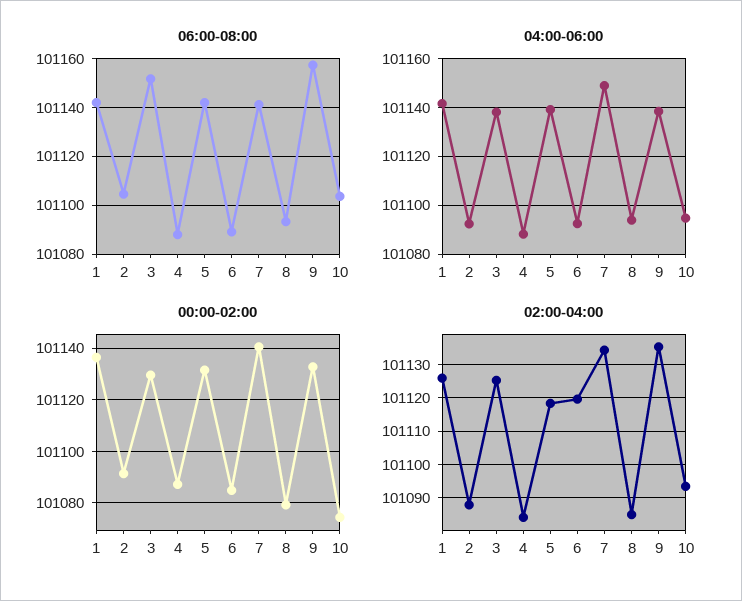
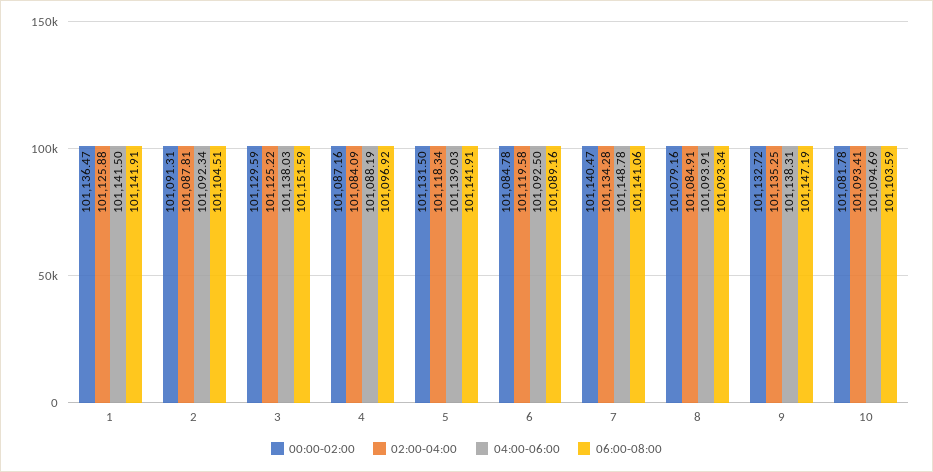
  {
    "06:00-08:00": {
      "1": 101141.91,
      "2": 101104.51,
      "3": 101151.59,
-     "4": 101087.5,
+     "4": 101096.92,
      "5": 101141.91,
      "6": 101089.16,
      "7": 101141.06,
      "8": 101093.34,
-     "9": 101157.5,
+     "9": 101147.19,
      "10": 101103.59
    },
    "04:00-06:00": {
      "1": 101141.5,
      "2": 101092.34,
      "3": 101138.03,
      "4": 101088.19,
      "5": 101139.03,
      "6": 101092.5,
      "7": 101148.78,
      "8": 101093.91,
      "9": 101138.31,
      "10": 101094.69
    },
    "00:00-02:00": {
      "1": 101136.47,
      "2": 101091.31,
      "3": 101129.59,
      "4": 101087.16,
      "5": 101131.5,
      "6": 101084.78,
      "7": 101140.47,
      "8": 101079.16,
      "9": 101132.72,
-     "10": 101075
+     "10": 101081.78
    },
    "02:00-04:00": {
      "1": 101125.88,
      "2": 101087.81,
      "3": 101125.22,
      "4": 101084.09,
      "5": 101118.34,
      "6": 101119.58,
      "7": 101134.28,
      "8": 101084.91,
      "9": 101135.25,
      "10": 101093.41
    }
  }

